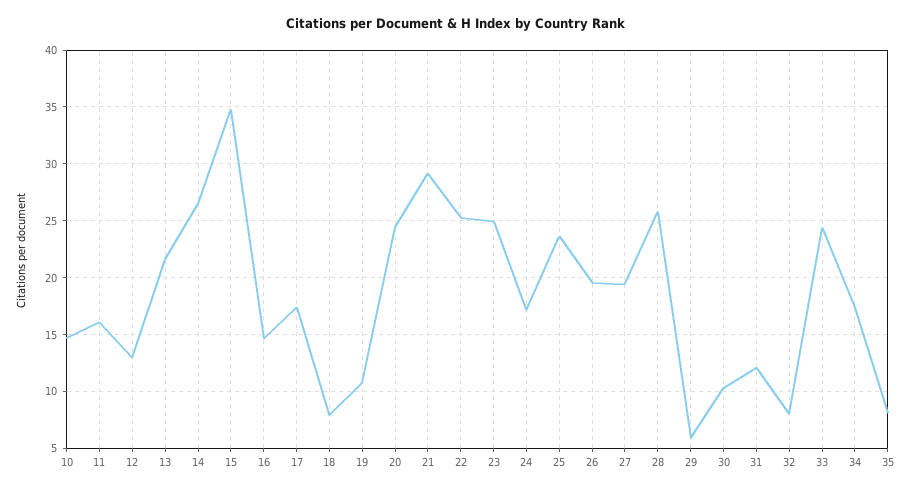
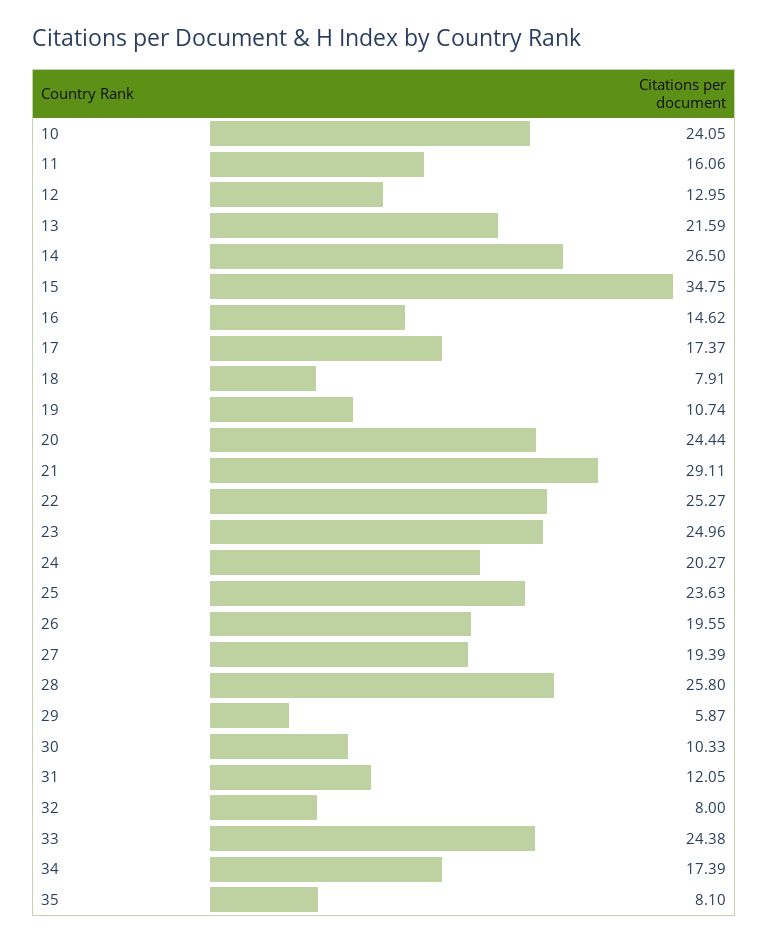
  {
-   "10": 15,
+   "10": 24.05,
    "11": 16.06,
    "12": 12.95,
    "13": 21.59,
    "14": 26.5,
    "15": 34.75,
    "16": 14.62,
    "17": 17.37,
    "18": 7.91,
    "19": 10.74,
    "20": 24.44,
    "21": 29.11,
    "22": 25.27,
    "23": 24.96,
-   "24": 17,
+   "24": 20.27,
    "25": 23.63,
    "26": 19.55,
    "27": 19.39,
    "28": 25.8,
    "29": 5.87,
    "30": 10.33,
    "31": 12.05,
    "32": 8,
    "33": 24.38,
    "34": 17.39,
    "35": 8.1
  }

